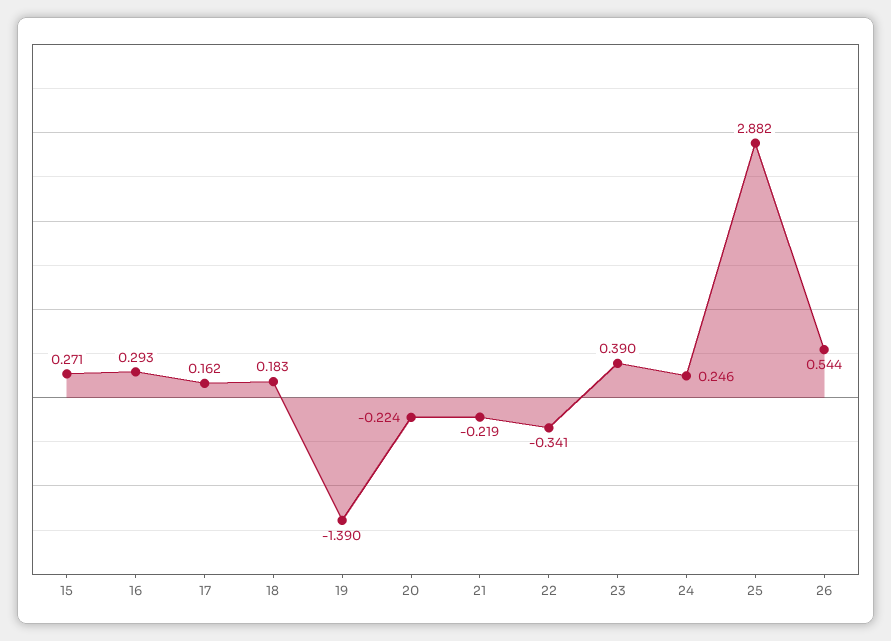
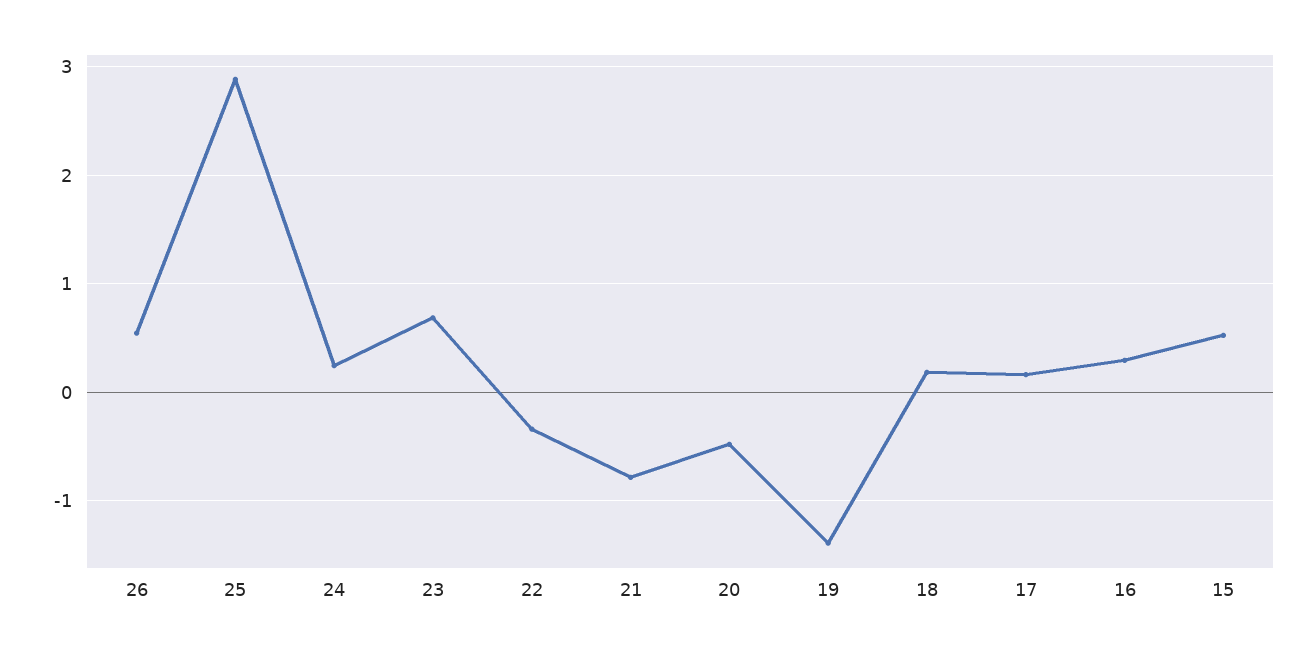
  {
-   "15": 0.271,
+   "15": 0.5,
    "16": 0.293,
    "17": 0.162,
    "18": 0.183,
    "19": -1.39,
-   "20": -0.224,
+   "20": -0.5,
-   "21": -0.219,
+   "21": -0.8,
    "22": -0.341,
-   "23": 0.39,
+   "23": 0.7,
    "24": 0.246,
    "25": 2.882,
    "26": 0.544
  }

